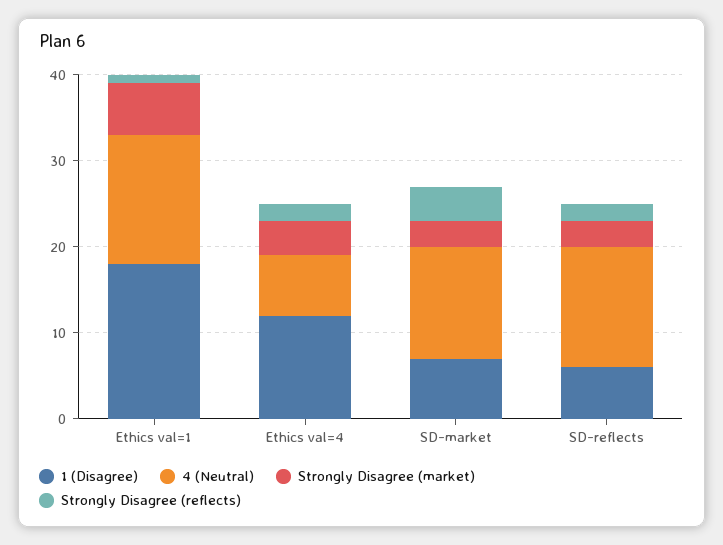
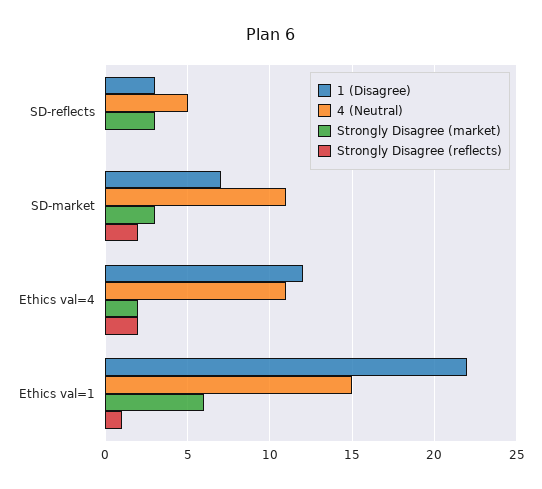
  {
    "1 (Disagree)": {
-     "Ethics val=1": 18,
+     "Ethics val=1": 22,
      "Ethics val=4": 12,
      "SD-market": 7,
-     "SD-reflects": 6
+     "SD-reflects": 3
    },
    "4 (Neutral)": {
      "Ethics val=1": 15,
-     "Ethics val=4": 7,
+     "Ethics val=4": 11,
-     "SD-market": 13,
+     "SD-market": 11,
-     "SD-reflects": 14
+     "SD-reflects": 5
    },
    "Strongly Disagree (market)": {
      "Ethics val=1": 6,
-     "Ethics val=4": 4,
+     "Ethics val=4": 2,
      "SD-market": 3,
      "SD-reflects": 3
    },
    "Strongly Disagree (reflects)": {
      "Ethics val=1": 1,
      "Ethics val=4": 2,
-     "SD-market": 4,
+     "SD-market": 2,
-     "SD-reflects": 2
+     "SD-reflects": 0
    }
  }

